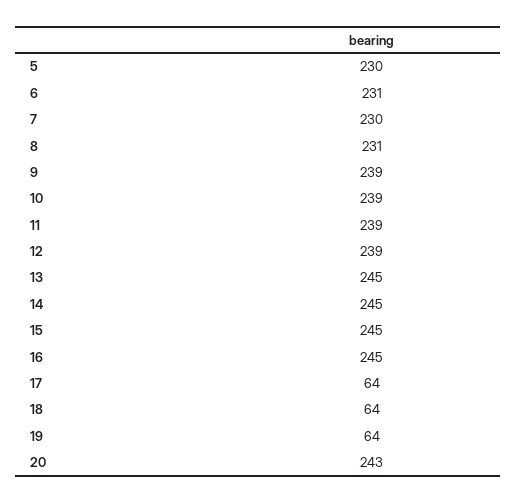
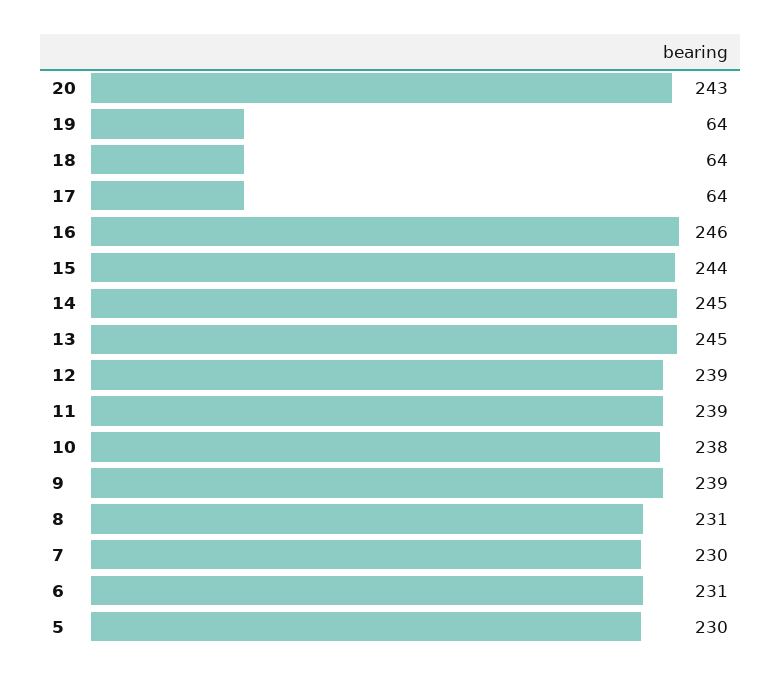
  {
    "5": 230,
    "6": 231,
    "7": 230,
    "8": 231,
    "9": 239,
-   "10": 239,
+   "10": 238,
    "11": 239,
    "12": 239,
    "13": 245,
    "14": 245,
-   "15": 245,
+   "15": 244,
-   "16": 245,
+   "16": 246,
    "17": 64,
    "18": 64,
    "19": 64,
    "20": 243
  }

